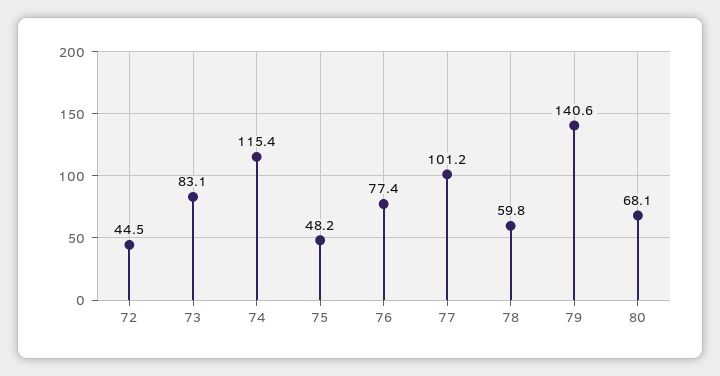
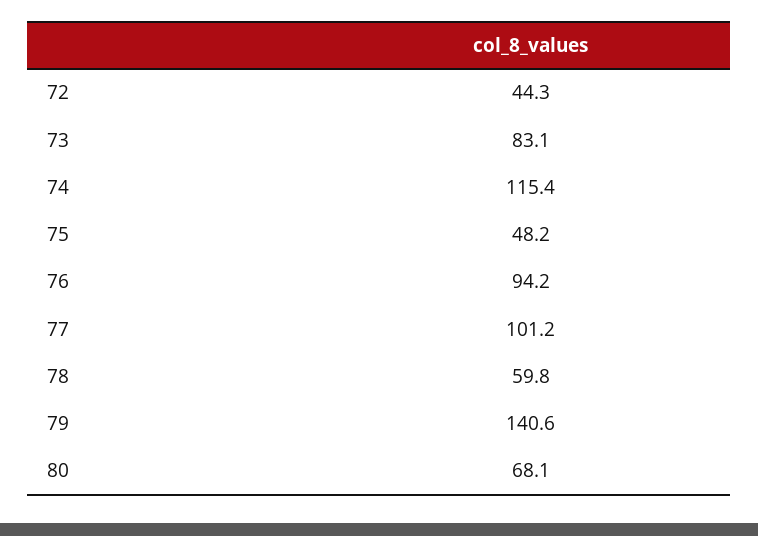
  {
-   "72": 44.5,
+   "72": 44.3,
    "73": 83.1,
    "74": 115.4,
    "75": 48.2,
-   "76": 77.4,
+   "76": 94.2,
    "77": 101.2,
    "78": 59.8,
    "79": 140.6,
    "80": 68.1
  }

